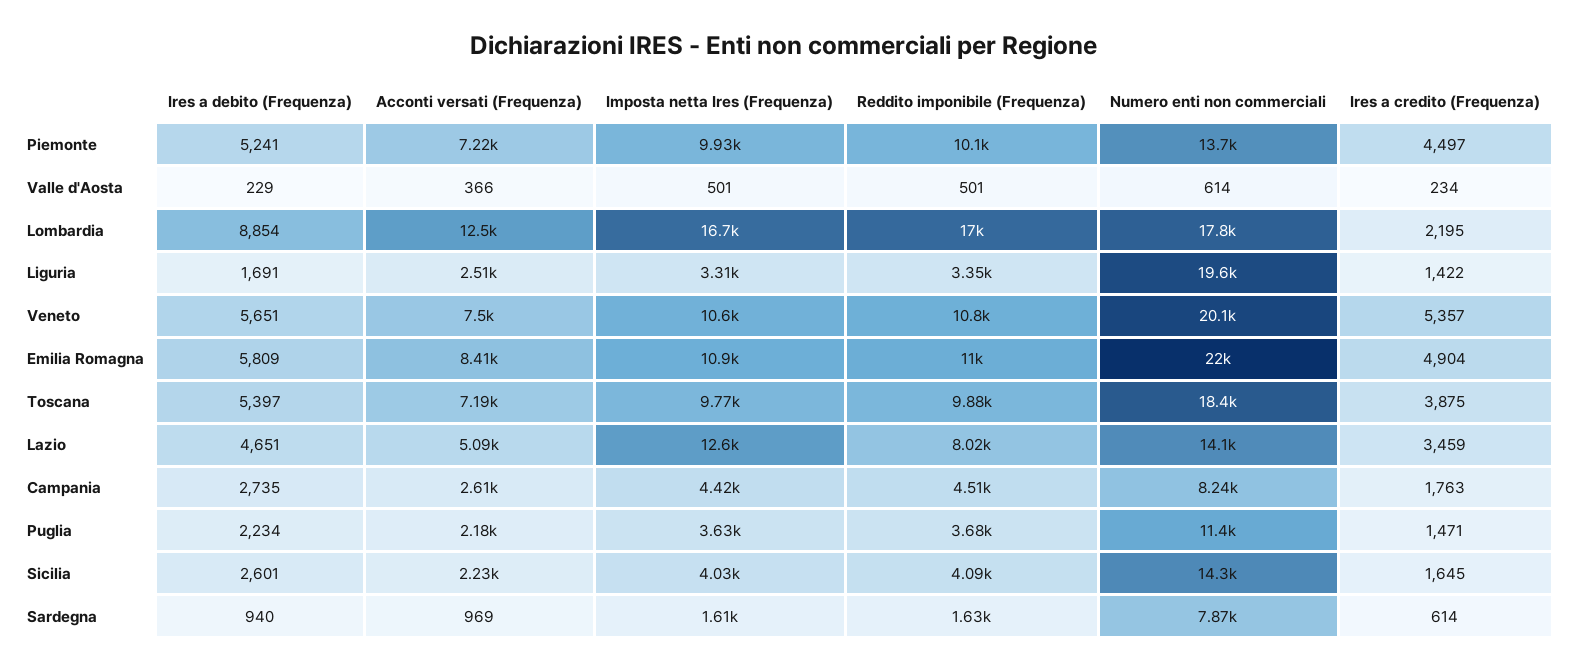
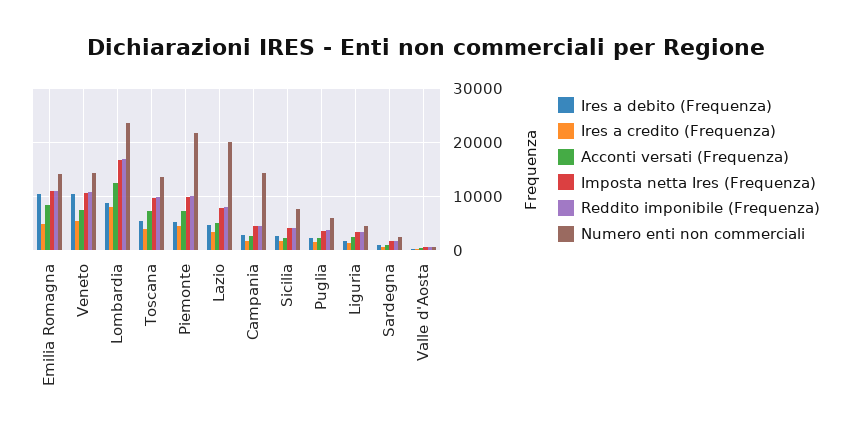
  {
    "Ires a debito (Frequenza)": {
      "Piemonte": 5241,
      "Valle d'Aosta": 229,
      "Lombardia": 8854,
      "Liguria": 1691,
-     "Veneto": 5651,
+     "Veneto": 10000,
-     "Emilia Romagna": 5809,
+     "Emilia Romagna": 10000,
      "Toscana": 5397,
      "Lazio": 4651,
      "Campania": 2735,
      "Puglia": 2234,
      "Sicilia": 2601,
      "Sardegna": 940
    },
    "Acconti versati (Frequenza)": {
      "Piemonte": 7220,
      "Valle d'Aosta": 366,
      "Lombardia": 12500,
      "Liguria": 2510,
      "Veneto": 7500,
      "Emilia Romagna": 8410,
      "Toscana": 7190,
      "Lazio": 5090,
      "Campania": 2610,
      "Puglia": 2180,
      "Sicilia": 2230,
      "Sardegna": 969
    },
    "Imposta netta Ires (Frequenza)": {
      "Piemonte": 9930,
      "Valle d'Aosta": 501,
      "Lombardia": 16700,
      "Liguria": 3310,
      "Veneto": 10600,
      "Emilia Romagna": 10900,
      "Toscana": 9770,
-     "Lazio": 12600,
+     "Lazio": 8000,
      "Campania": 4420,
      "Puglia": 3630,
      "Sicilia": 4030,
      "Sardegna": 1610
    },
    "Reddito imponibile (Frequenza)": {
      "Piemonte": 10100,
      "Valle d'Aosta": 501,
      "Lombardia": 17000,
      "Liguria": 3350,
      "Veneto": 10800,
      "Emilia Romagna": 11000,
      "Toscana": 9880,
      "Lazio": 8020,
      "Campania": 4510,
      "Puglia": 3680,
      "Sicilia": 4090,
      "Sardegna": 1630
    },
    "Numero enti non commerciali": {
-     "Piemonte": 13700,
+     "Piemonte": 22000,
      "Valle d'Aosta": 614,
-     "Lombardia": 17800,
+     "Lombardia": 24000,
-     "Liguria": 19600,
+     "Liguria": 4000,
-     "Veneto": 20100,
+     "Veneto": 14000,
-     "Emilia Romagna": 22000,
+     "Emilia Romagna": 14000,
-     "Toscana": 18400,
+     "Toscana": 14000,
-     "Lazio": 14100,
+     "Lazio": 20000,
-     "Campania": 8240,
+     "Campania": 14000,
-     "Puglia": 11400,
+     "Puglia": 6000,
-     "Sicilia": 14300,
+     "Sicilia": 8000,
-     "Sardegna": 7870
+     "Sardegna": 2000
    },
    "Ires a credito (Frequenza)": {
      "Piemonte": 4497,
      "Valle d'Aosta": 234,
-     "Lombardia": 2195,
+     "Lombardia": 8000,
      "Liguria": 1422,
      "Veneto": 5357,
      "Emilia Romagna": 4904,
      "Toscana": 3875,
      "Lazio": 3459,
      "Campania": 1763,
      "Puglia": 1471,
      "Sicilia": 1645,
      "Sardegna": 614
    }
  }

